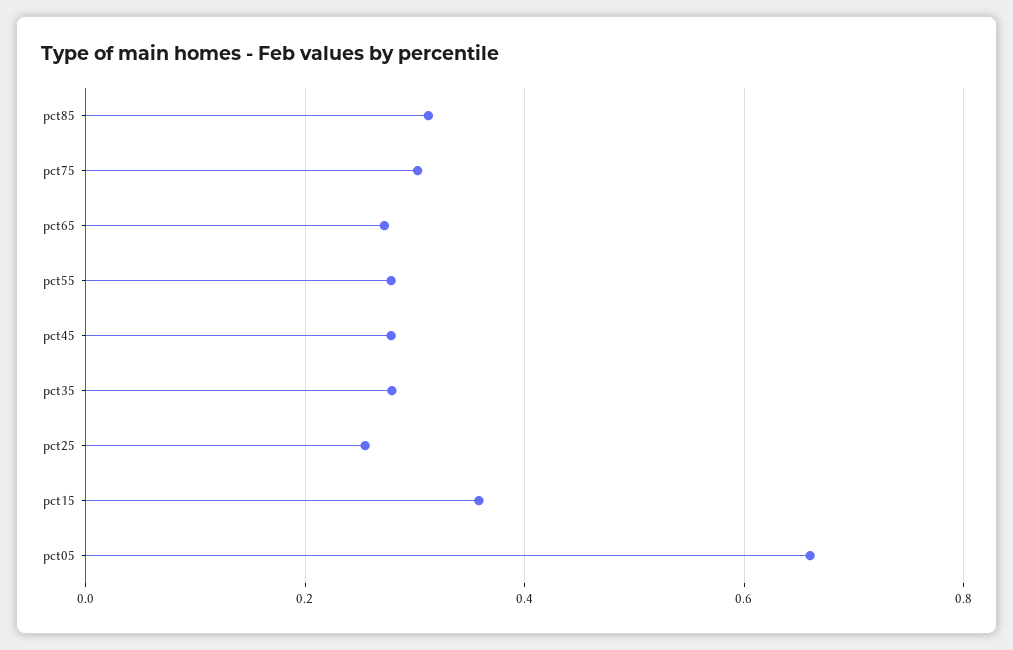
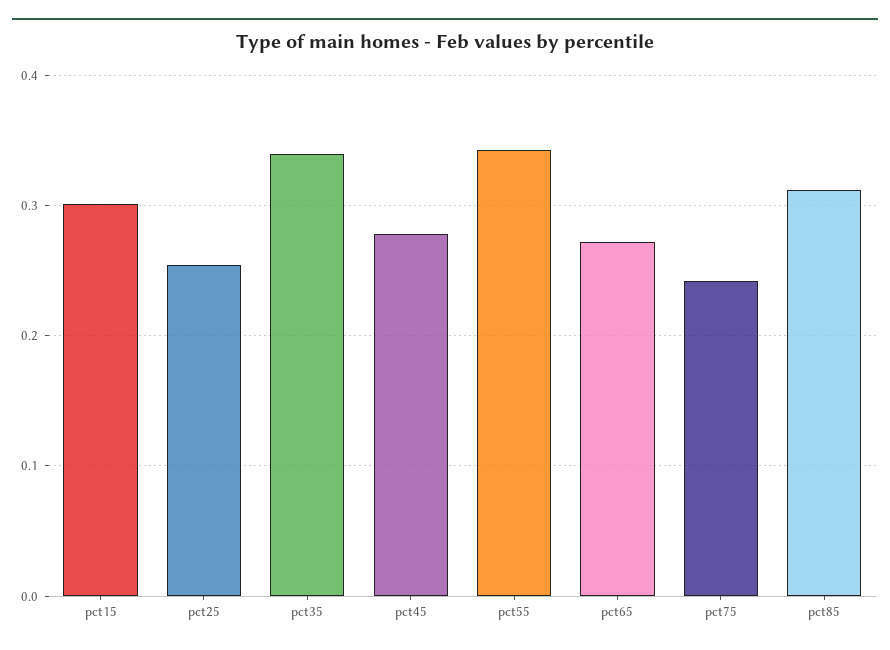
  {
    "pct85": 0.31,
-   "pct75": 0.3,
+   "pct75": 0.24,
    "pct65": 0.27,
-   "pct55": 0.28,
+   "pct55": 0.34,
    "pct45": 0.28,
-   "pct35": 0.28,
+   "pct35": 0.34,
    "pct25": 0.25,
-   "pct15": 0.36,
+   "pct15": 0.3
-   "pct05": 0.66
  }

